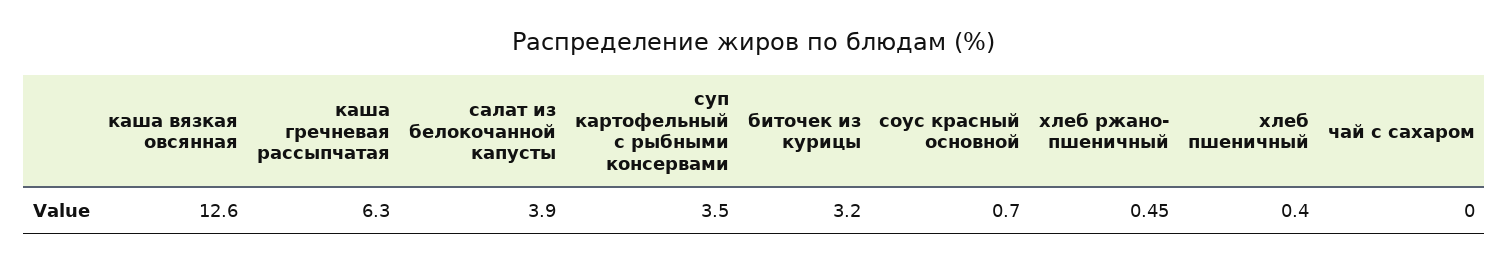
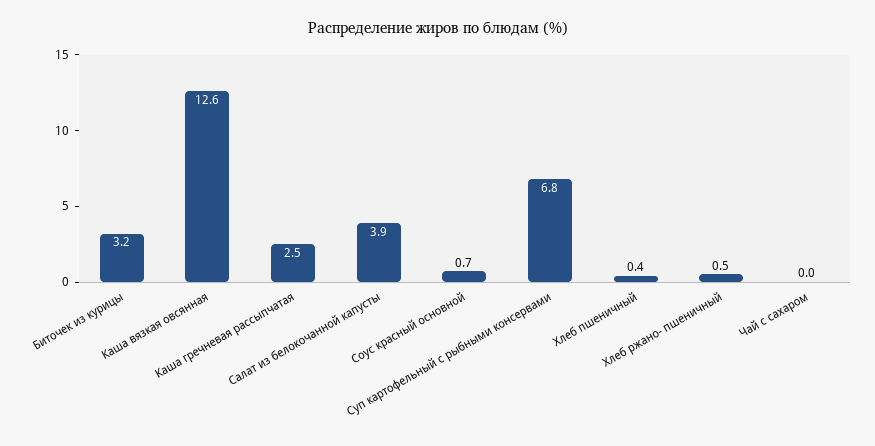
  {
    "каша вязкая овсянная": 12.6,
-   "каша гречневая рассыпчатая": 6.3,
+   "каша гречневая рассыпчатая": 2.5,
    "салат из белокочанной капусты": 3.9,
-   "суп картофельный с рыбными консервами": 3.5,
+   "суп картофельный с рыбными консервами": 6.8,
    "биточек из курицы": 3.2,
    "соус красный основной": 0.7,
    "хлеб ржано- пшеничный": 0.45,
    "хлеб пшеничный": 0.4,
    "чай с сахаром": 0
  }

